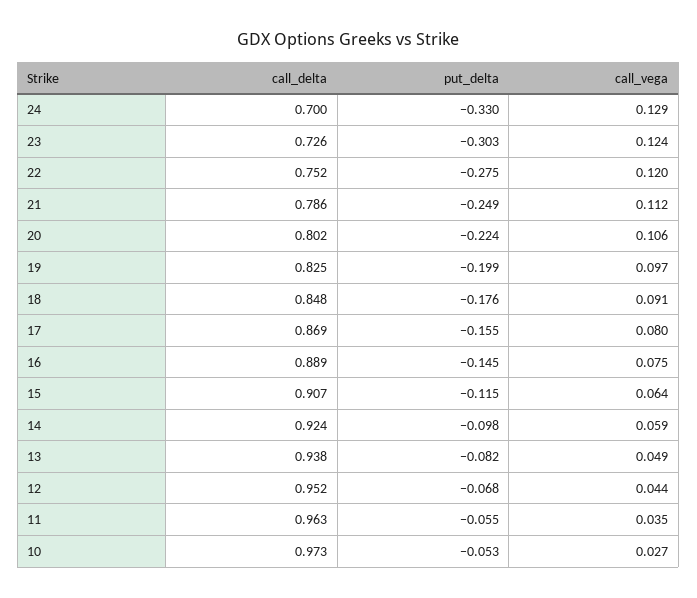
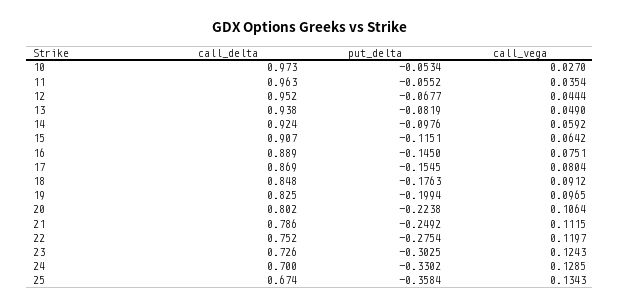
  {
    "call_delta": {
      "24": 0.7,
      "23": 0.726,
      "22": 0.752,
      "21": 0.786,
      "20": 0.802,
      "19": 0.825,
      "18": 0.848,
      "17": 0.869,
      "16": 0.889,
      "15": 0.907,
      "14": 0.924,
      "13": 0.938,
      "12": 0.952,
      "11": 0.963,
-     "10": 0.973
+     "10": 0.973,
+     "25": 0.674
    },
    "put_delta": {
      "24": -0.3302,
      "23": -0.3025,
      "22": -0.2754,
      "21": -0.2492,
      "20": -0.2238,
      "19": -0.1994,
      "18": -0.1763,
      "17": -0.1545,
      "16": -0.145,
      "15": -0.1151,
      "14": -0.0976,
      "13": -0.0819,
      "12": -0.0677,
      "11": -0.0552,
-     "10": -0.0534
+     "10": -0.0534,
+     "25": -0.3584
    },
    "call_vega": {
      "24": 0.1285,
      "23": 0.1243,
      "22": 0.1197,
      "21": 0.1115,
      "20": 0.1064,
      "19": 0.0965,
      "18": 0.0912,
      "17": 0.0804,
      "16": 0.0751,
      "15": 0.0642,
      "14": 0.0592,
      "13": 0.049,
      "12": 0.0444,
      "11": 0.0354,
-     "10": 0.027
+     "10": 0.027,
+     "25": 0.1343
    }
  }

